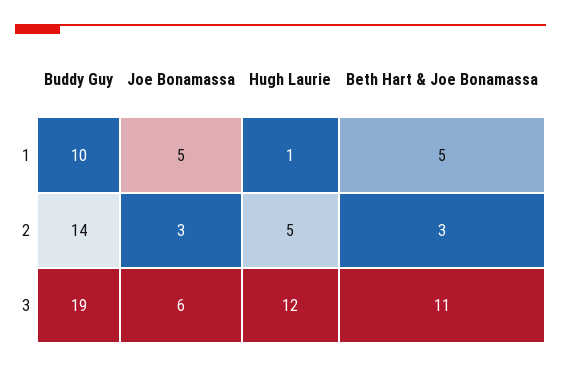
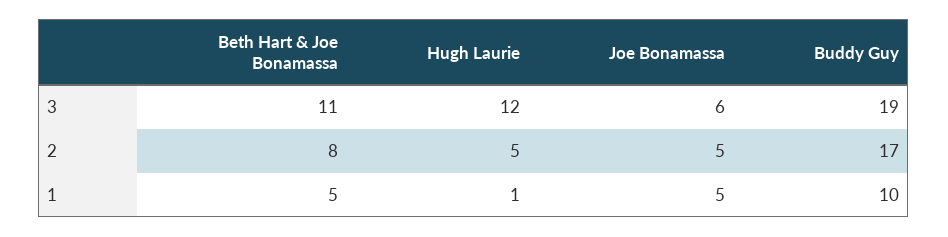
  {
    "Buddy Guy": {
      "1": 10,
-     "2": 14,
+     "2": 17,
      "3": 19
    },
    "Joe Bonamassa": {
      "1": 5,
-     "2": 3,
+     "2": 5,
      "3": 6
    },
    "Hugh Laurie": {
      "1": 1,
      "2": 5,
      "3": 12
    },
    "Beth Hart & Joe Bonamassa": {
      "1": 5,
-     "2": 3,
+     "2": 8,
      "3": 11
    }
  }

